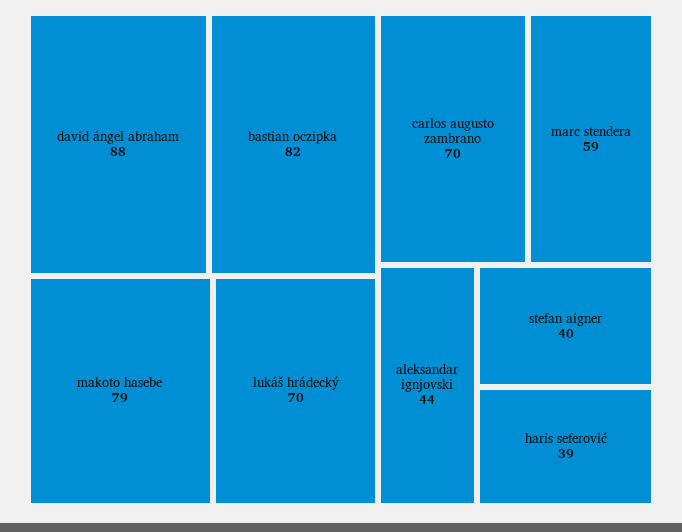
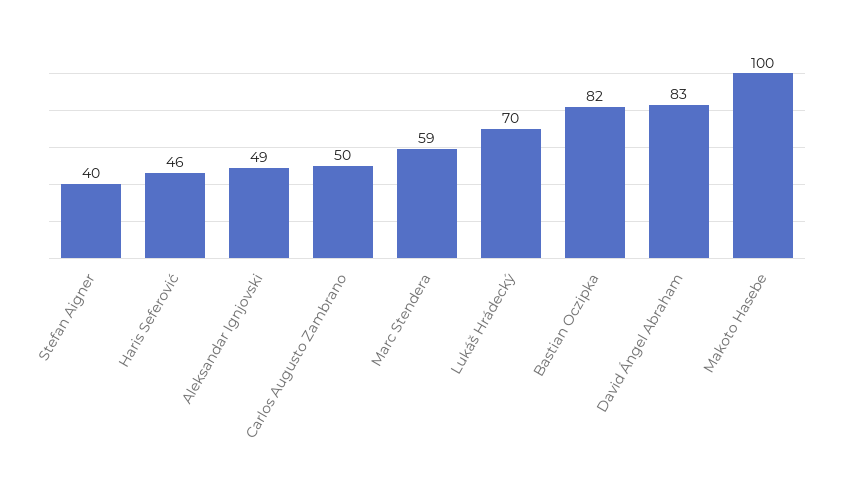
  {
-   "david ángel abraham": 88,
+   "david ángel abraham": 83,
    "bastian oczipka": 82,
-   "makoto hasebe": 79,
+   "makoto hasebe": 100,
    "lukáš hrádecký": 70,
-   "carlos augusto zambrano": 70,
+   "carlos augusto zambrano": 50,
    "marc stendera": 59,
-   "aleksandar ignjovski": 44,
+   "aleksandar ignjovski": 49,
    "stefan aigner": 40,
-   "haris seferović": 39
+   "haris seferović": 46
  }

